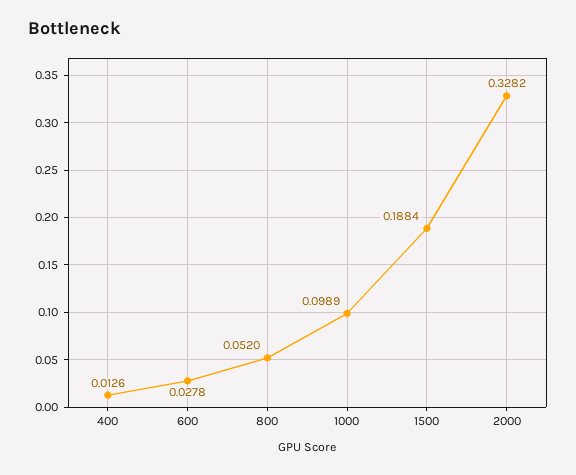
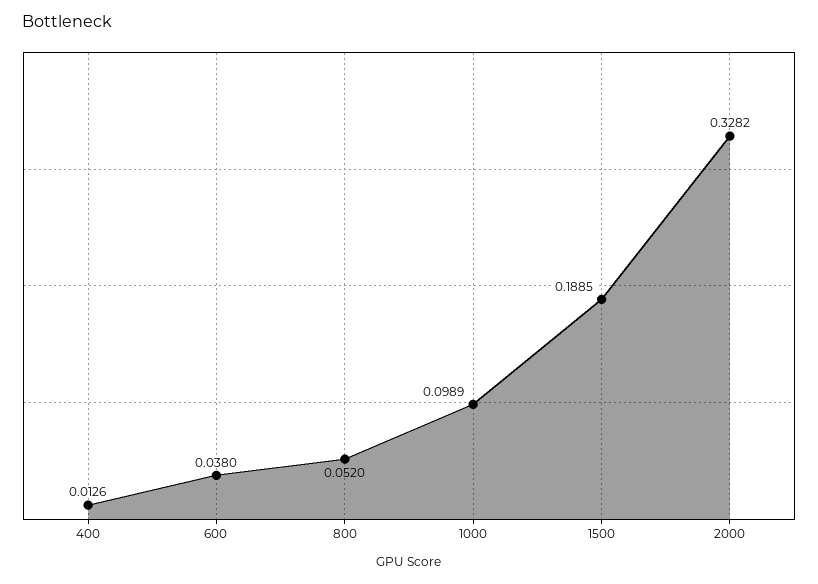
  {
    "400": 0.0126,
-   "600": 0.0278,
+   "600": 0.038,
    "800": 0.052,
    "1000": 0.0989,
-   "1500": 0.1884,
+   "1500": 0.1885,
    "2000": 0.3282
  }

